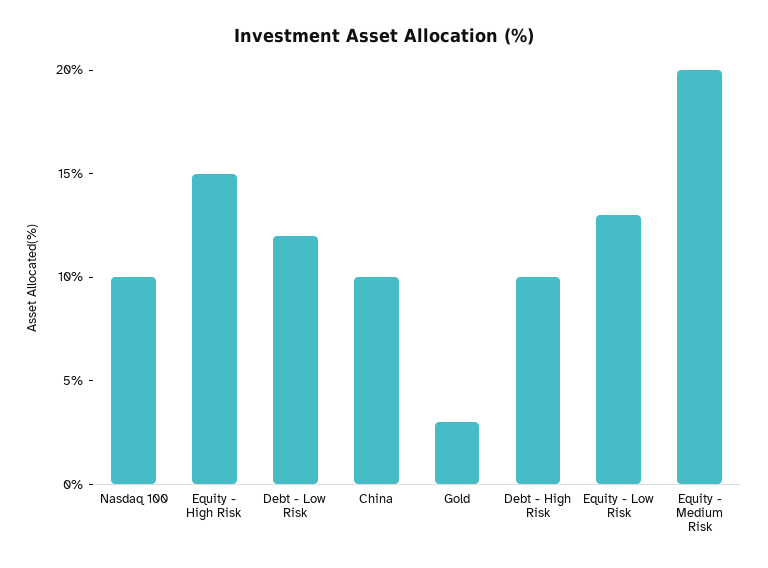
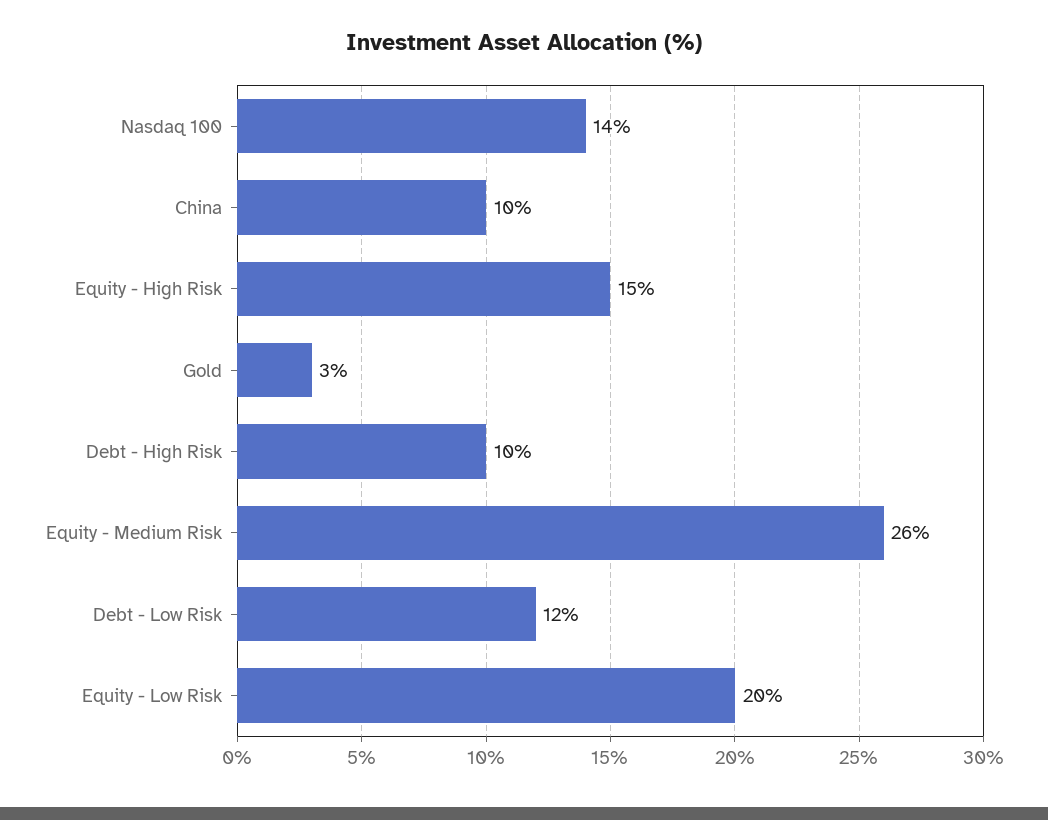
  {
-   "Nasdaq 100": 10,
+   "Nasdaq 100": 14,
    "Equity - High Risk": 15,
    "Debt - Low Risk": 12,
    "China": 10,
    "Gold": 3,
    "Debt - High Risk": 10,
-   "Equity - Low Risk": 13,
+   "Equity - Low Risk": 20,
-   "Equity - Medium Risk": 20
+   "Equity - Medium Risk": 26
  }

